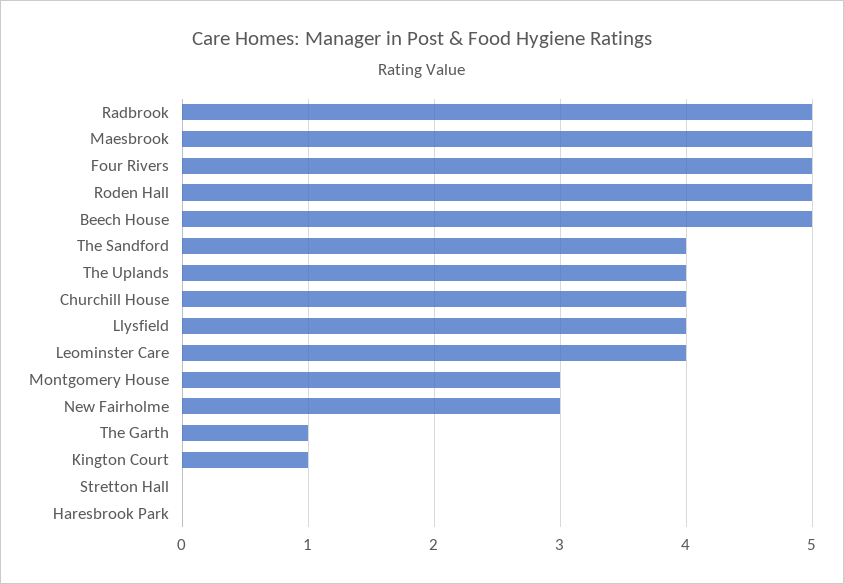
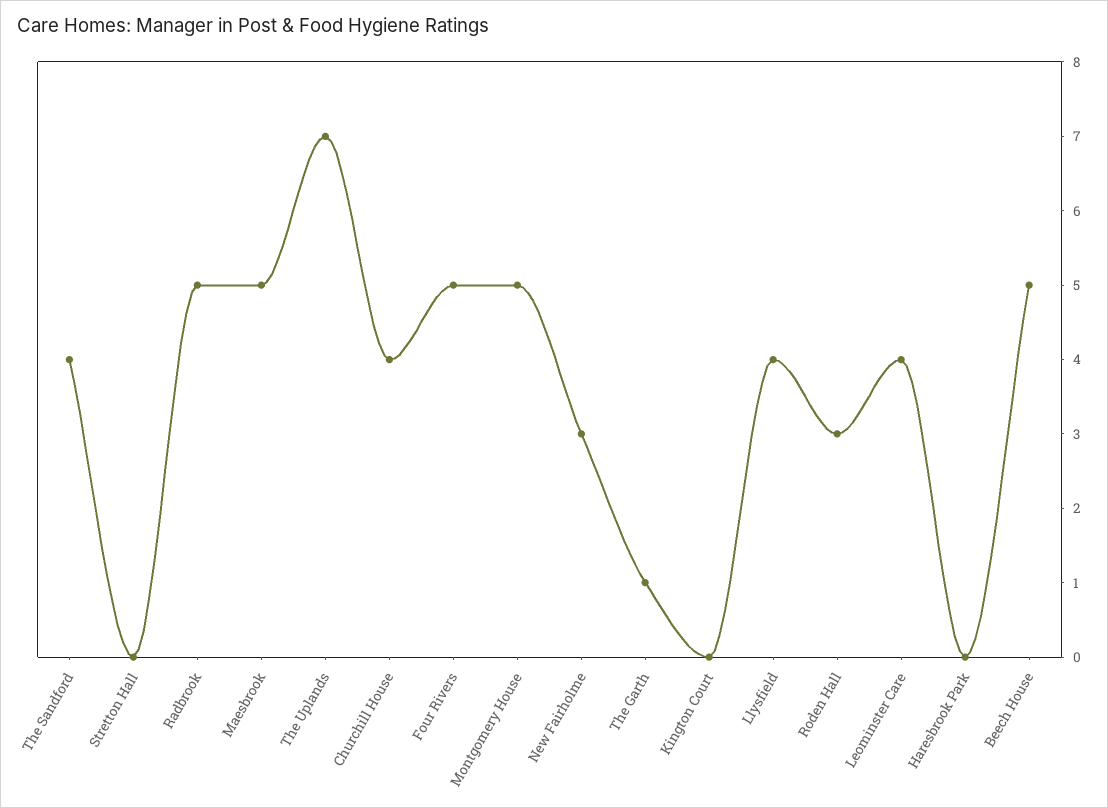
  {
    "Radbrook": 5,
    "Maesbrook": 5,
    "Four Rivers": 5,
-   "Roden Hall": 5,
+   "Roden Hall": 3,
    "Beech House": 5,
    "The Sandford": 4,
-   "The Uplands": 4,
+   "The Uplands": 7,
    "Churchill House": 4,
    "Llysfield": 4,
    "Leominster Care": 4,
-   "Montgomery House": 3,
+   "Montgomery House": 5,
    "New Fairholme": 3,
    "The Garth": 1,
-   "Kington Court": 1,
+   "Kington Court": 0,
    "Stretton Hall": 0,
    "Haresbrook Park": 0
  }

